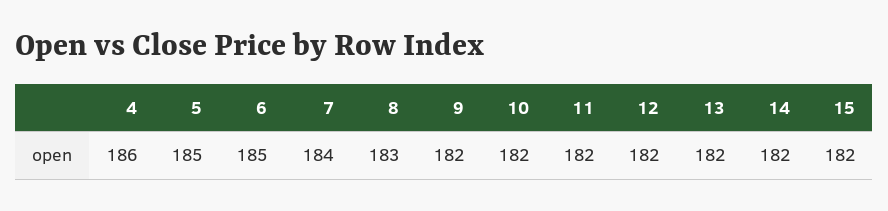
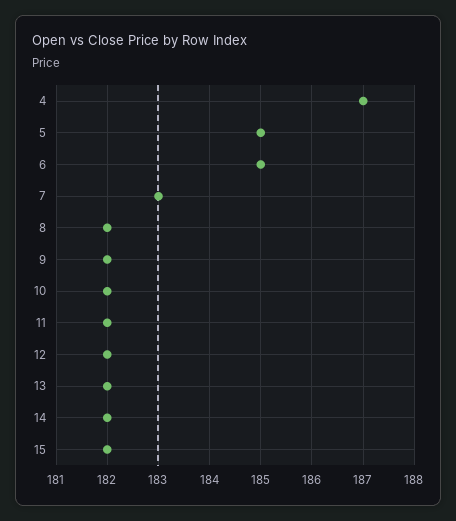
  {
-   "4": 186,
+   "4": 187,
    "5": 185,
    "6": 185,
-   "7": 184,
+   "7": 183,
-   "8": 183,
+   "8": 182,
    "9": 182,
    "10": 182,
    "11": 182,
    "12": 182,
    "13": 182,
    "14": 182,
    "15": 182
  }

